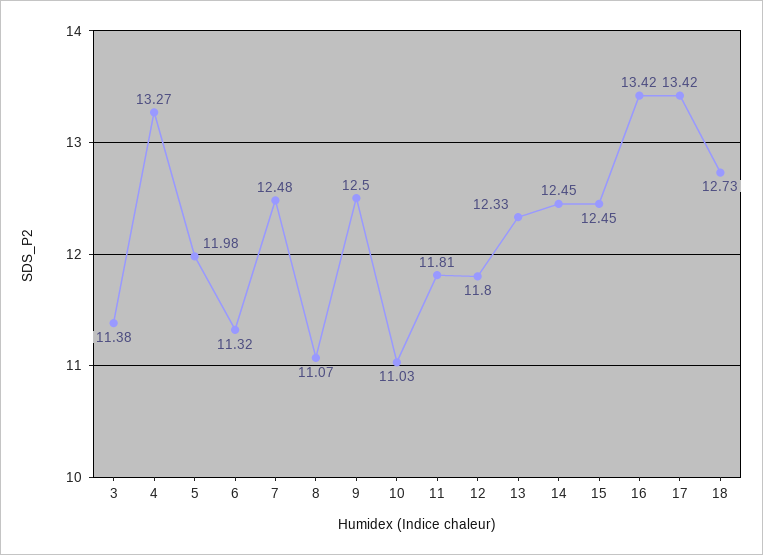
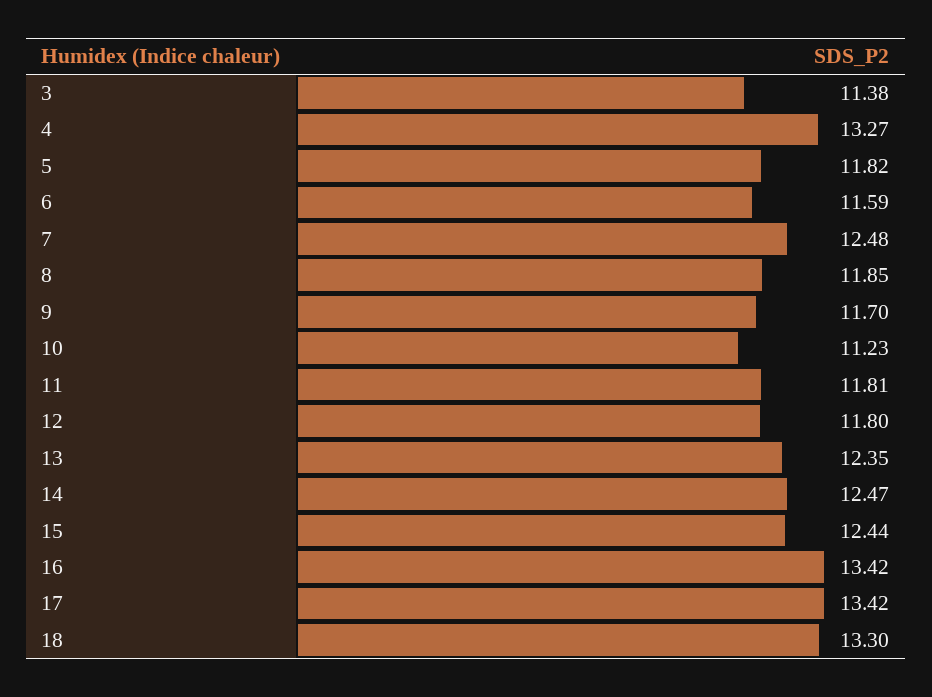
  {
    "3": 11.38,
    "4": 13.27,
-   "5": 11.98,
+   "5": 11.82,
-   "6": 11.32,
+   "6": 11.59,
    "7": 12.48,
-   "8": 11.07,
+   "8": 11.85,
-   "9": 12.5,
+   "9": 11.7,
-   "10": 11.03,
+   "10": 11.23,
    "11": 11.81,
    "12": 11.8,
-   "13": 12.33,
+   "13": 12.35,
-   "14": 12.45,
+   "14": 12.47,
-   "15": 12.45,
+   "15": 12.44,
    "16": 13.42,
    "17": 13.42,
-   "18": 12.73
+   "18": 13.3
  }

